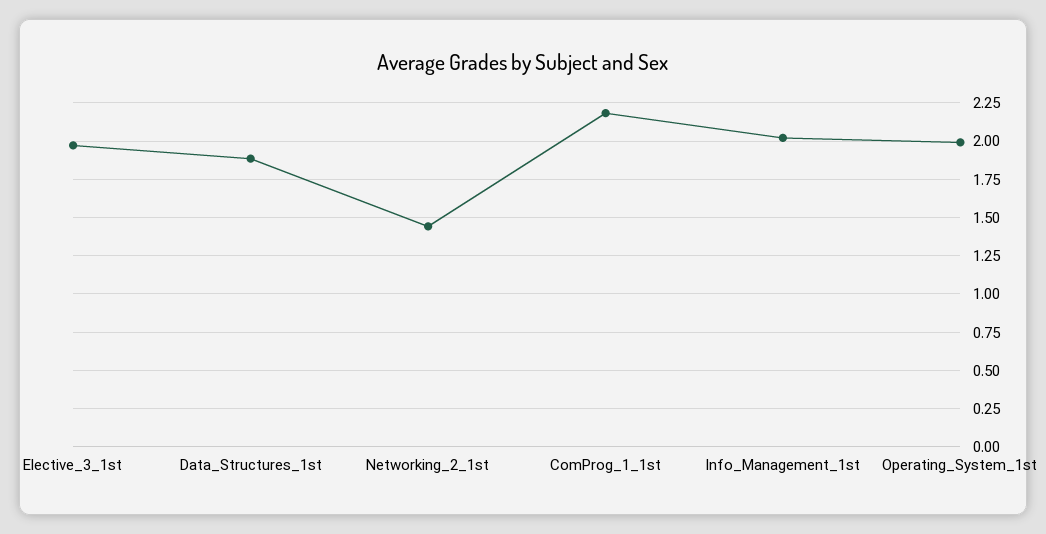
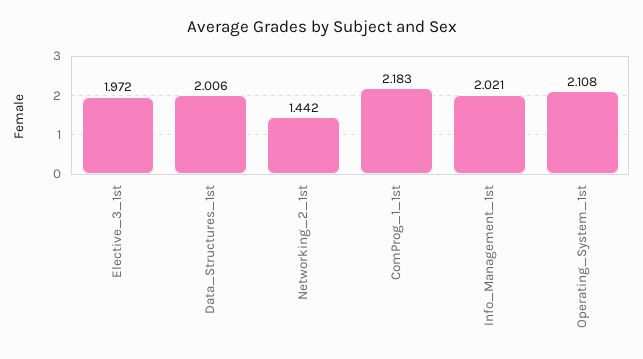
  {
    "Elective_3_1st": 1.972,
-   "Data_Structures_1st": 1.9,
+   "Data_Structures_1st": 2.006,
    "Networking_2_1st": 1.442,
    "ComProg_1_1st": 2.183,
    "Info_Management_1st": 2.021,
-   "Operating_System_1st": 2
+   "Operating_System_1st": 2.108
  }

